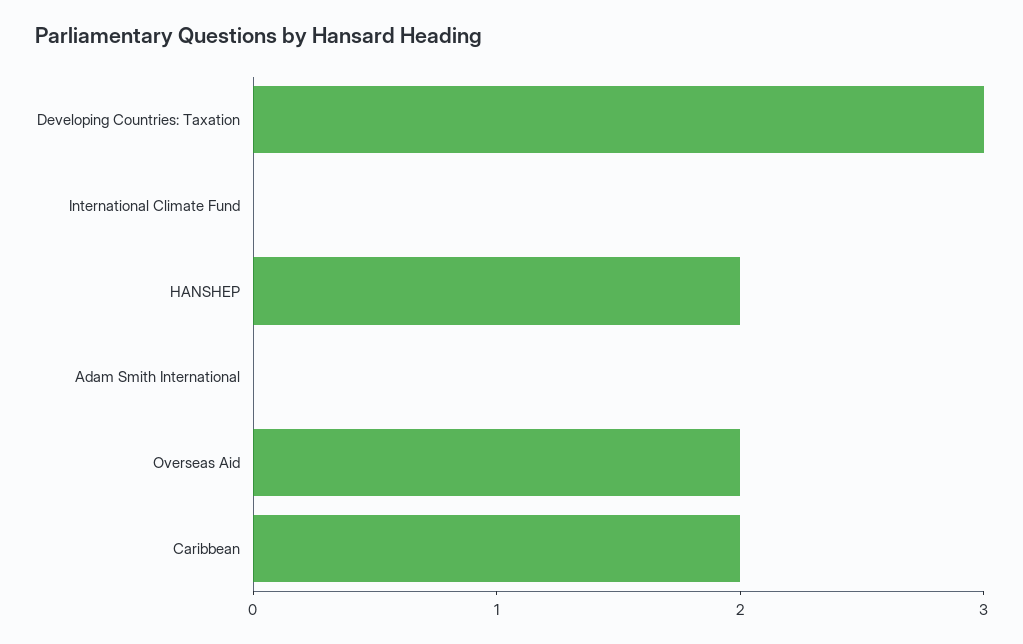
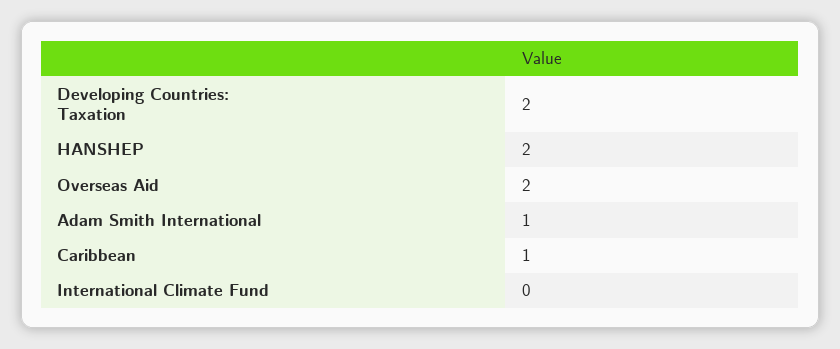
  {
-   "Developing Countries: Taxation": 3,
+   "Developing Countries: Taxation": 2,
    "International Climate Fund": 0,
    "HANSHEP": 2,
-   "Adam Smith International": 0,
+   "Adam Smith International": 1,
    "Overseas Aid": 2,
-   "Caribbean": 2
+   "Caribbean": 1
  }

